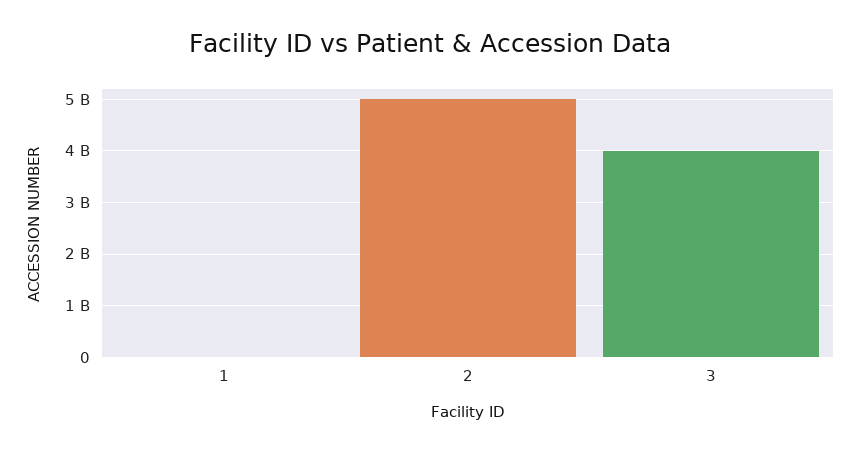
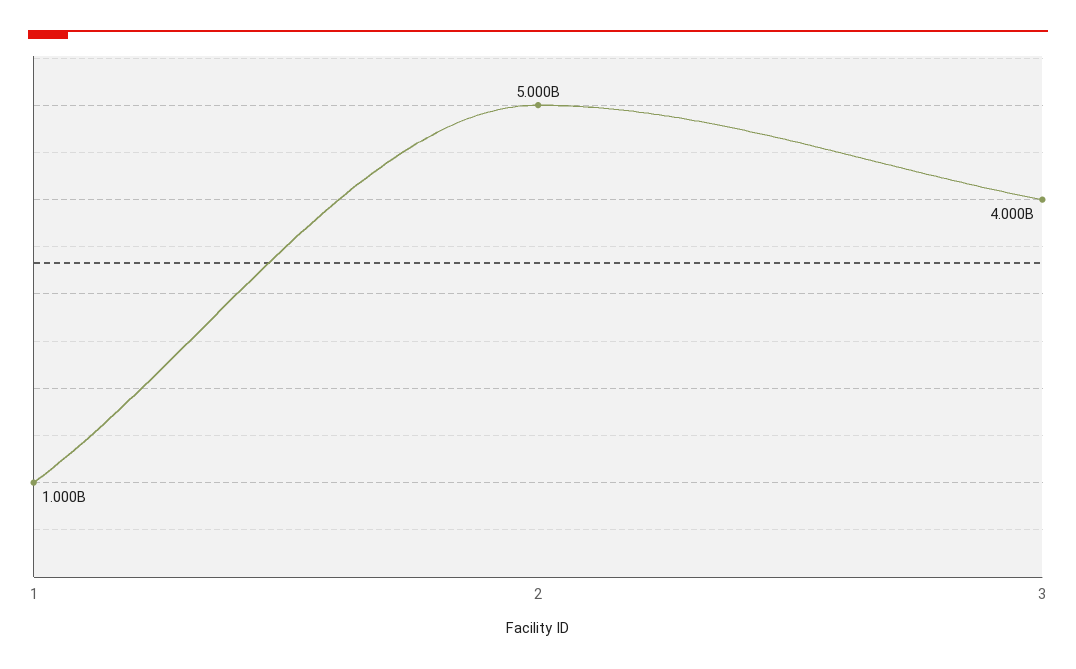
  {
-   "1": 0,
+   "1": 1000000000,
    "2": 5000000000,
    "3": 4000000000
  }

